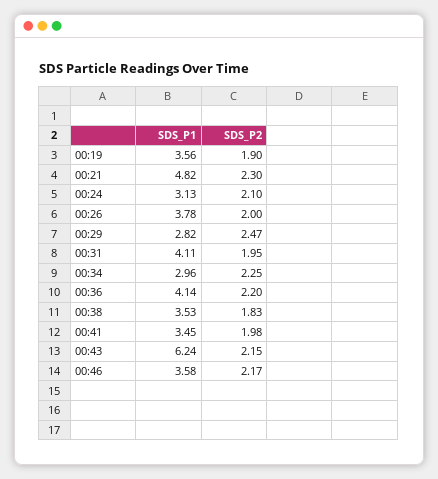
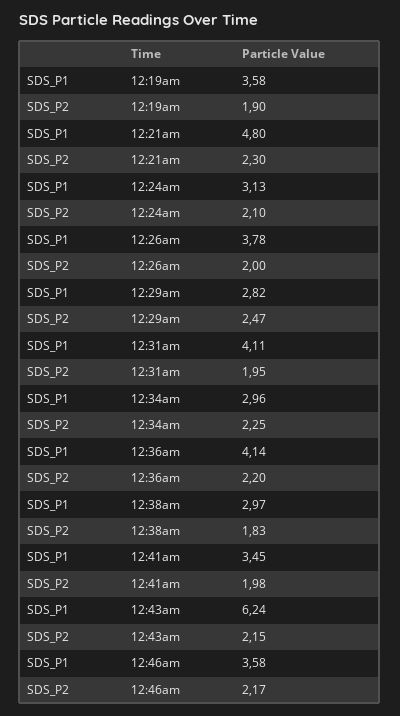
  {
    "SDS_P1": {
-     "00:19": 3.56,
+     "00:19": 3.58,
-     "00:21": 4.82,
+     "00:21": 4.8,
      "00:24": 3.13,
      "00:26": 3.78,
      "00:29": 2.82,
      "00:31": 4.11,
      "00:34": 2.96,
      "00:36": 4.14,
-     "00:38": 3.53,
+     "00:38": 2.97,
      "00:41": 3.45,
      "00:43": 6.24,
      "00:46": 3.58
    },
    "SDS_P2": {
      "00:19": 1.9,
      "00:21": 2.3,
      "00:24": 2.1,
      "00:26": 2,
      "00:29": 2.47,
      "00:31": 1.95,
      "00:34": 2.25,
      "00:36": 2.2,
      "00:38": 1.83,
      "00:41": 1.98,
      "00:43": 2.15,
      "00:46": 2.17
    }
  }

